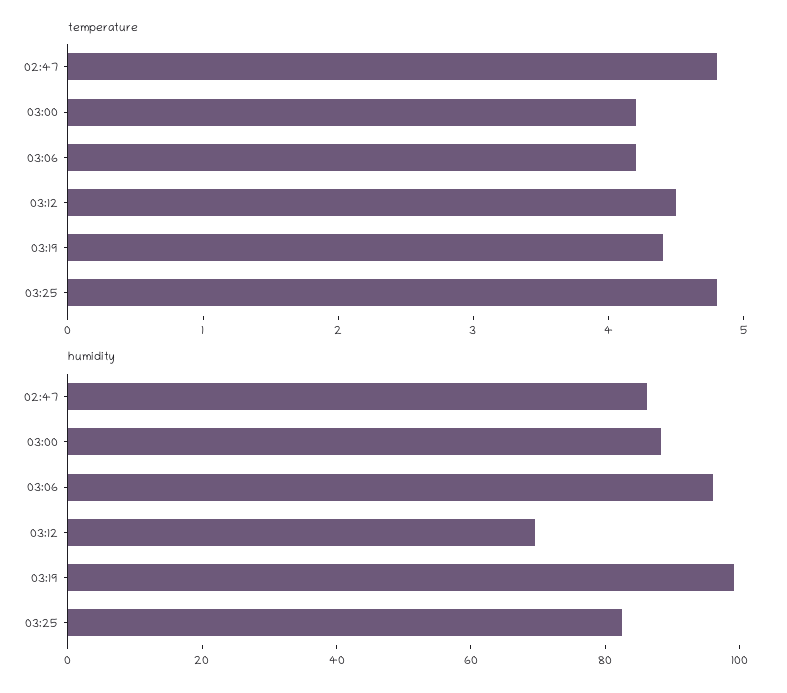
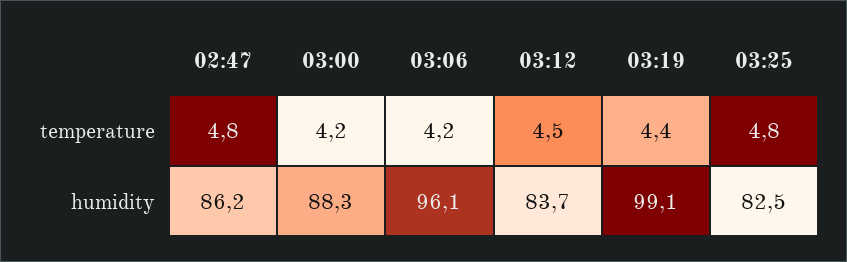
  {
    "temperature": {
      "02:47": 4.8,
      "03:00": 4.2,
      "03:06": 4.2,
      "03:12": 4.5,
      "03:19": 4.4,
      "03:25": 4.8
    },
    "humidity": {
      "02:47": 86.2,
      "03:00": 88.3,
      "03:06": 96.1,
-     "03:12": 70,
+     "03:12": 83.7,
      "03:19": 99.1,
      "03:25": 82.5
    }
  }

